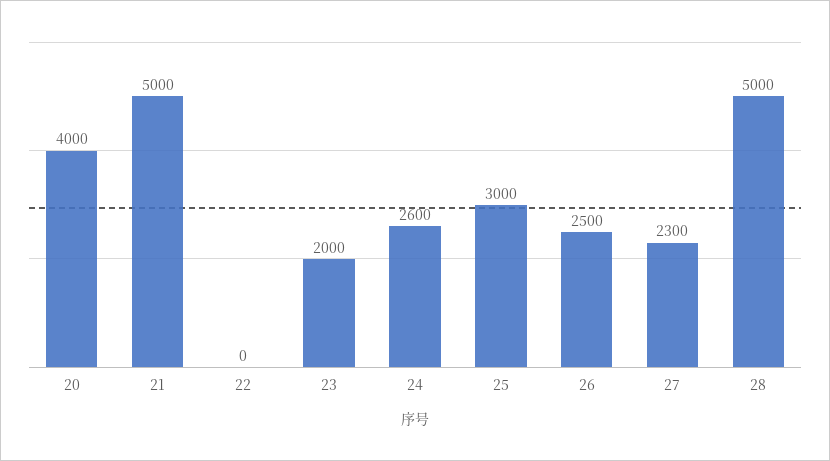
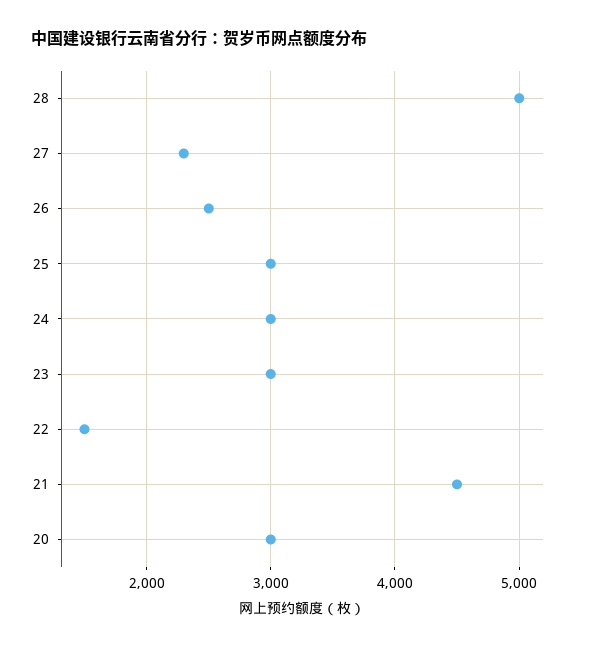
  {
-   "20": 4000,
+   "20": 3000,
-   "21": 5000,
+   "21": 4500,
-   "22": 0,
+   "22": 1500,
-   "23": 2000,
+   "23": 3000,
-   "24": 2600,
+   "24": 3000,
    "25": 3000,
    "26": 2500,
    "27": 2300,
    "28": 5000
  }

